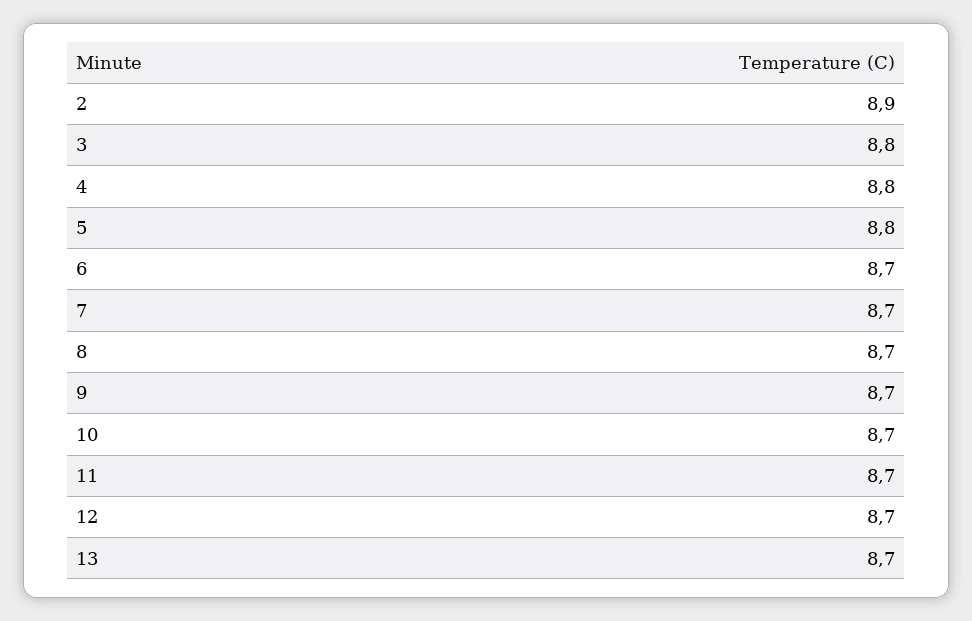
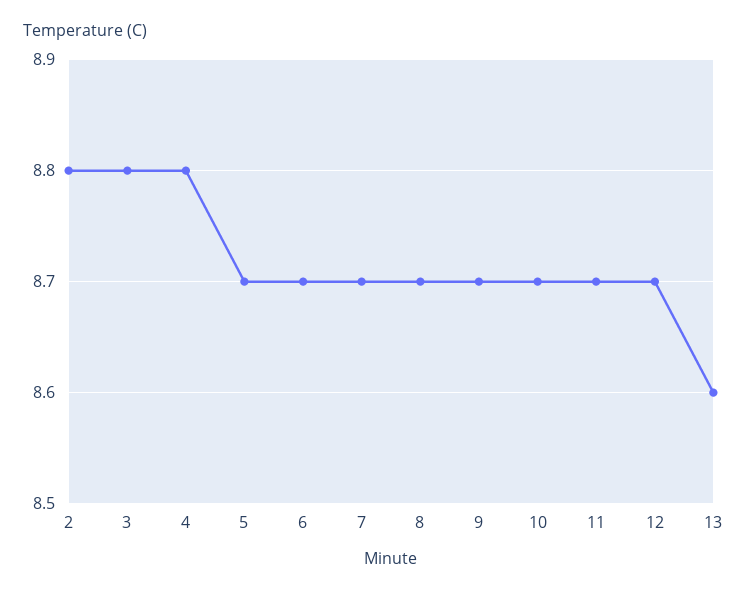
  {
-   "2": 8.9,
+   "2": 8.8,
    "3": 8.8,
    "4": 8.8,
-   "5": 8.8,
+   "5": 8.7,
    "6": 8.7,
    "7": 8.7,
    "8": 8.7,
    "9": 8.7,
    "10": 8.7,
    "11": 8.7,
    "12": 8.7,
-   "13": 8.7
+   "13": 8.6
  }

